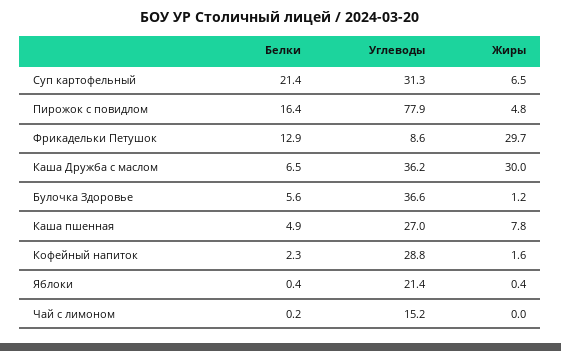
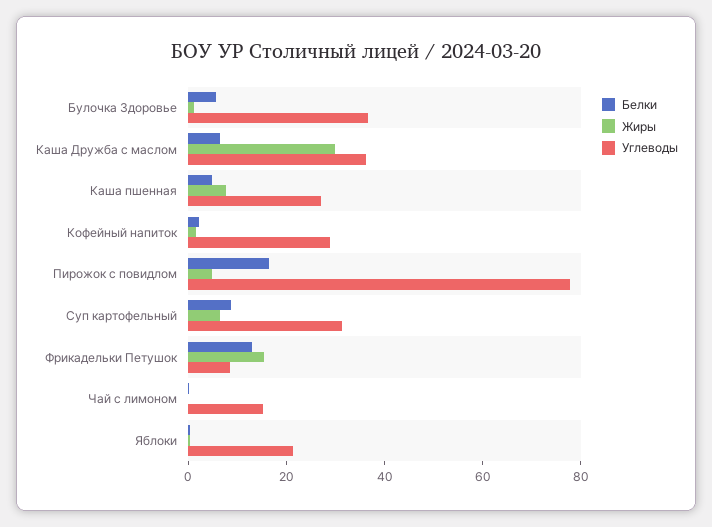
  {
    "Белки": {
-     "Суп картофельный": 21.4,
+     "Суп картофельный": 10,
      "Пирожок с повидлом": 16.4,
      "Фрикадельки Петушок": 12.9,
      "Каша Дружба с маслом": 6.5,
      "Булочка Здоровье": 5.6,
      "Каша пшенная": 4.9,
      "Кофейный напиток": 2.3,
      "Яблоки": 0.4,
      "Чай с лимоном": 0.2
    },
    "Углеводы": {
      "Суп картофельный": 31.3,
      "Пирожок с повидлом": 77.9,
      "Фрикадельки Петушок": 8.6,
      "Каша Дружба с маслом": 36.2,
      "Булочка Здоровье": 36.6,
      "Каша пшенная": 27,
      "Кофейный напиток": 28.8,
      "Яблоки": 21.4,
      "Чай с лимоном": 15.2
    },
    "Жиры": {
      "Суп картофельный": 6.5,
      "Пирожок с повидлом": 4.8,
-     "Фрикадельки Петушок": 29.7,
+     "Фрикадельки Петушок": 15,
      "Каша Дружба с маслом": 30,
      "Булочка Здоровье": 1.2,
      "Каша пшенная": 7.8,
      "Кофейный напиток": 1.6,
      "Яблоки": 0.4,
      "Чай с лимоном": 0
    }
  }

